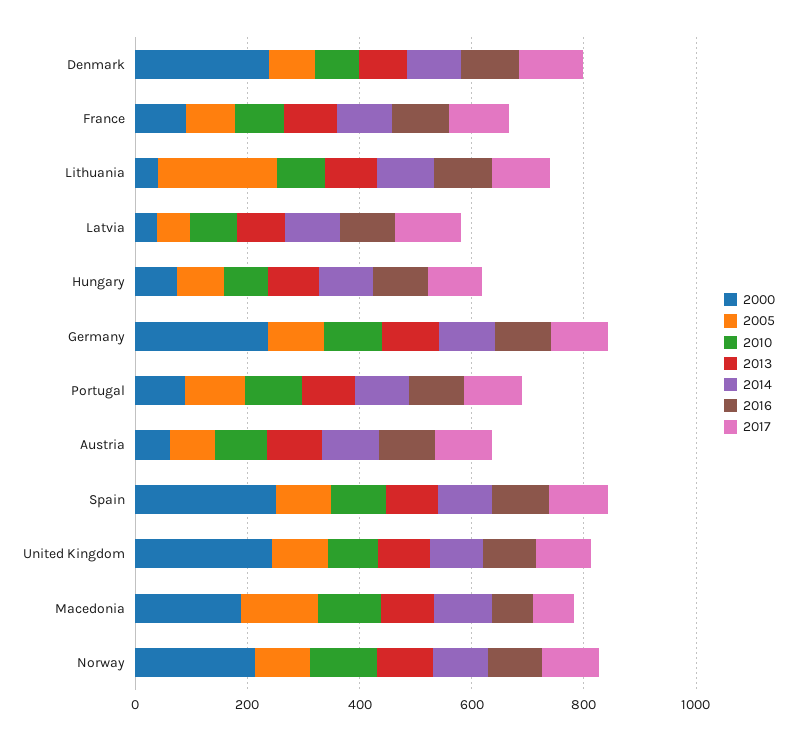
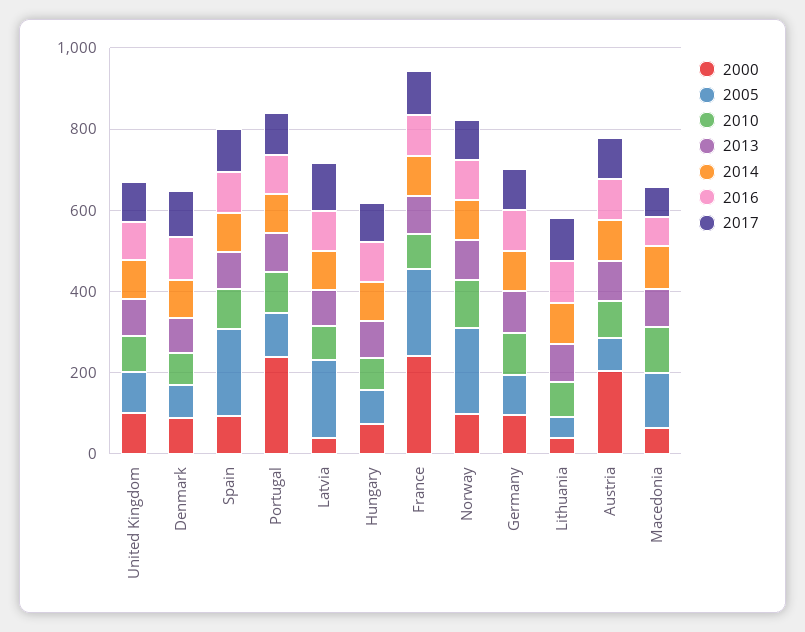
  {
    "2000": {
-     "Denmark": 250,
+     "Denmark": 100,
-     "France": 100,
+     "France": 250,
      "Lithuania": 50,
      "Latvia": 50,
      "Hungary": 50,
-     "Germany": 250,
+     "Germany": 100,
-     "Portugal": 100,
+     "Portugal": 250,
-     "Austria": 50,
+     "Austria": 200,
-     "Spain": 250,
+     "Spain": 100,
-     "United Kingdom": 250,
+     "United Kingdom": 100,
-     "Macedonia": 200,
+     "Macedonia": 50,
-     "Norway": 200
+     "Norway": 100
    },
    "2005": {
      "Denmark": 100,
-     "France": 100,
+     "France": 200,
-     "Lithuania": 200,
+     "Lithuania": 50,
-     "Latvia": 50,
+     "Latvia": 200,
      "Hungary": 100,
      "Germany": 100,
      "Portugal": 100,
      "Austria": 100,
-     "Spain": 100,
+     "Spain": 200,
      "United Kingdom": 100,
      "Macedonia": 150,
-     "Norway": 100
+     "Norway": 200
    },
    "2010": {
      "Denmark": 100,
      "France": 100,
      "Lithuania": 100,
      "Latvia": 100,
      "Hungary": 100,
      "Germany": 100,
      "Portugal": 100,
      "Austria": 100,
      "Spain": 100,
      "United Kingdom": 100,
      "Macedonia": 100,
      "Norway": 100
    },
    "2013": {
      "Denmark": 100,
      "France": 100,
      "Lithuania": 100,
      "Latvia": 100,
      "Hungary": 100,
      "Germany": 100,
      "Portugal": 100,
      "Austria": 100,
      "Spain": 100,
      "United Kingdom": 100,
      "Macedonia": 100,
      "Norway": 100
    },
    "2014": {
      "Denmark": 100,
      "France": 100,
      "Lithuania": 100,
      "Latvia": 100,
      "Hungary": 100,
      "Germany": 100,
      "Portugal": 100,
      "Austria": 100,
      "Spain": 100,
      "United Kingdom": 100,
      "Macedonia": 100,
      "Norway": 100
    },
    "2016": {
      "Denmark": 100,
      "France": 100,
      "Lithuania": 100,
      "Latvia": 100,
      "Hungary": 100,
      "Germany": 100,
      "Portugal": 100,
      "Austria": 100,
      "Spain": 100,
      "United Kingdom": 100,
      "Macedonia": 50,
      "Norway": 100
    },
    "2017": {
      "Denmark": 100,
      "France": 100,
      "Lithuania": 100,
      "Latvia": 100,
      "Hungary": 100,
      "Germany": 100,
      "Portugal": 100,
      "Austria": 100,
      "Spain": 100,
      "United Kingdom": 100,
      "Macedonia": 50,
      "Norway": 100
    }
  }

